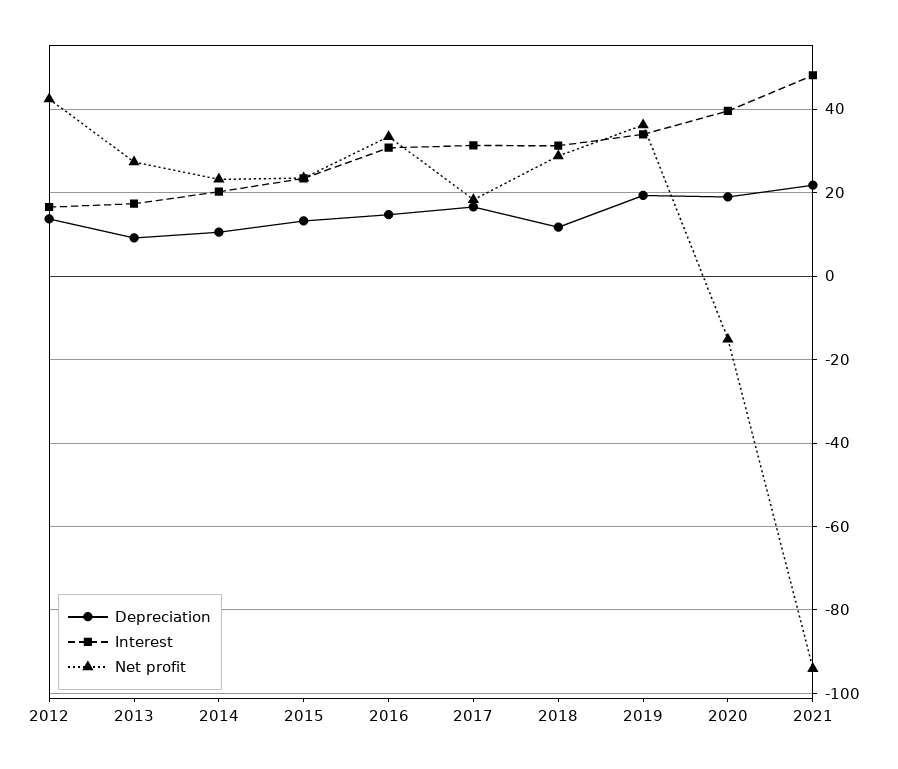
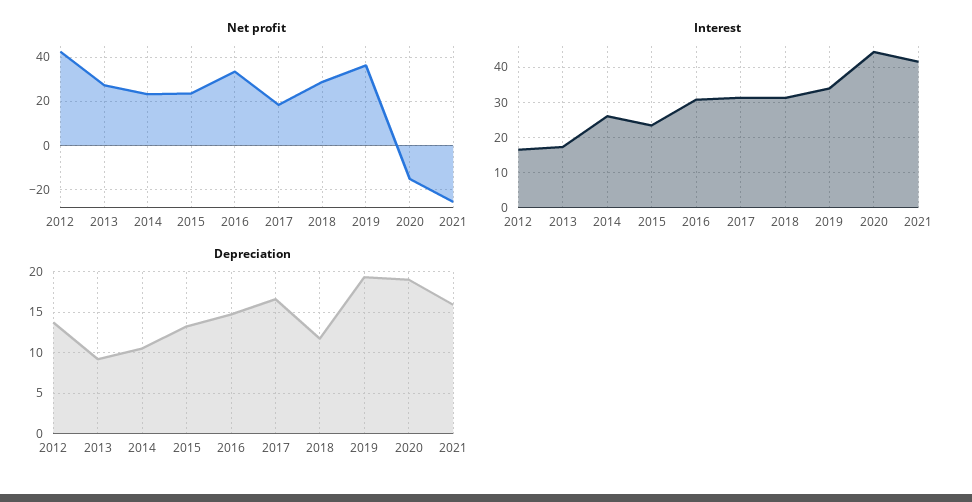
  {
    "Depreciation": {
      "2012": 14,
      "2013": 9,
      "2014": 11,
      "2015": 13,
      "2016": 15,
      "2017": 17,
      "2018": 12,
      "2019": 19,
      "2020": 19,
-     "2021": 22
+     "2021": 16
    },
    "Interest": {
      "2012": 16,
      "2013": 18,
-     "2014": 20,
+     "2014": 26,
      "2015": 24,
      "2016": 30,
      "2017": 32,
      "2018": 32,
      "2019": 34,
-     "2020": 40,
+     "2020": 44,
-     "2021": 48
+     "2021": 42
    },
    "Net profit": {
      "2012": 42,
      "2013": 28,
      "2014": 24,
      "2015": 24,
      "2016": 34,
      "2017": 18,
      "2018": 28,
      "2019": 36,
      "2020": -16,
-     "2021": -94
+     "2021": -25
    }
  }

